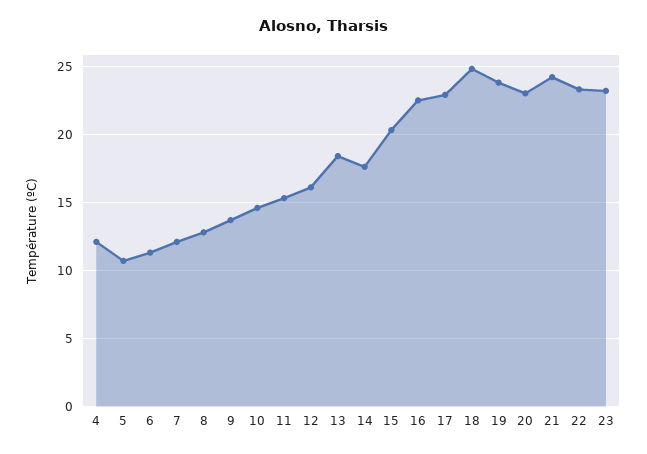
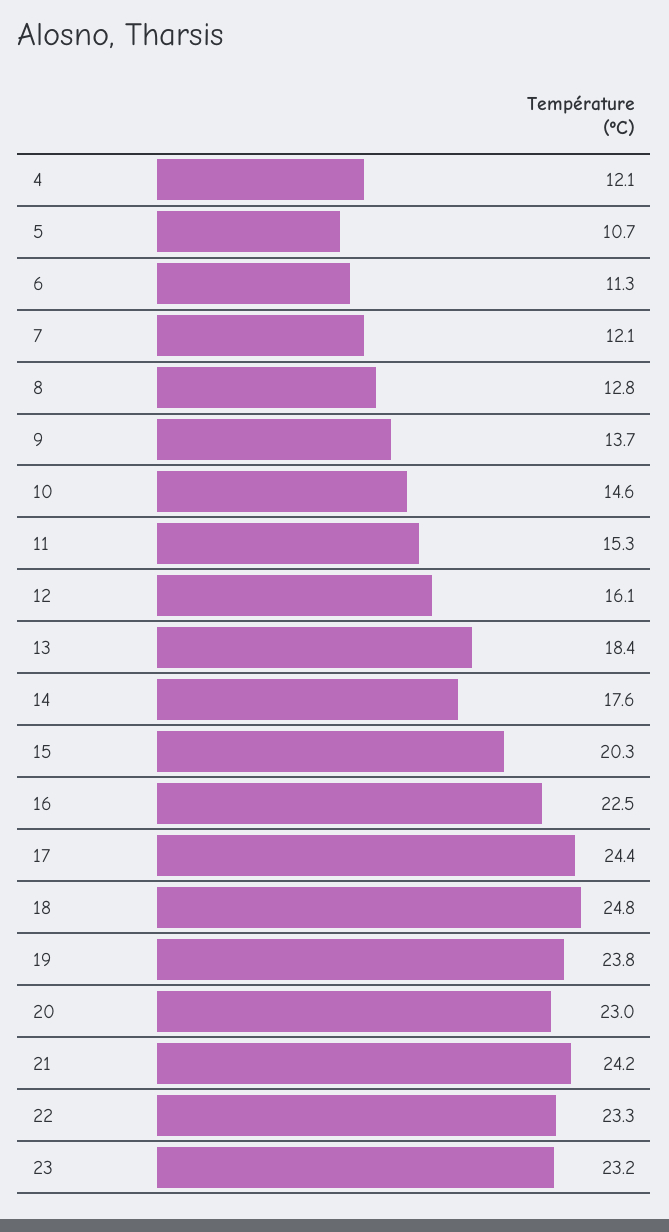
  {
    "4": 12.1,
    "5": 10.7,
    "6": 11.3,
    "7": 12.1,
    "8": 12.8,
    "9": 13.7,
    "10": 14.6,
    "11": 15.3,
    "12": 16.1,
    "13": 18.4,
    "14": 17.6,
    "15": 20.3,
    "16": 22.5,
-   "17": 23,
+   "17": 24.4,
    "18": 24.8,
    "19": 23.8,
    "20": 23,
    "21": 24.2,
    "22": 23.3,
    "23": 23.2
  }

